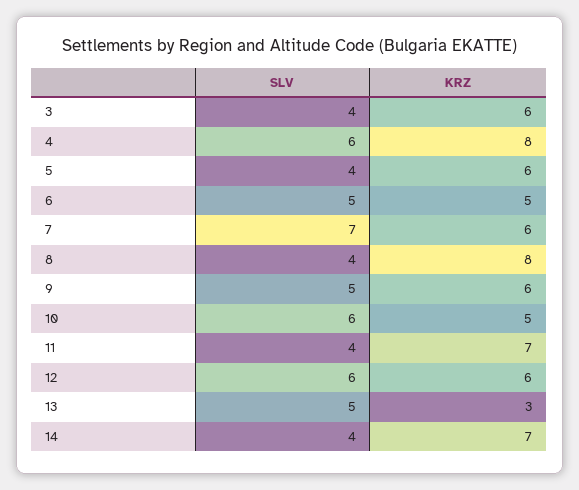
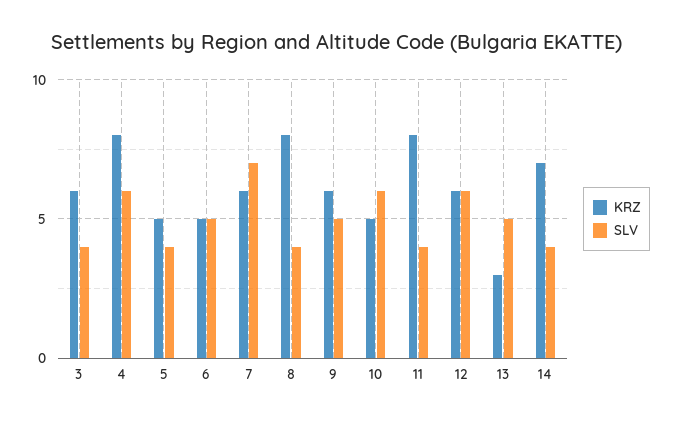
  {
    "SLV": {
      "3": 4,
      "4": 6,
      "5": 4,
      "6": 5,
      "7": 7,
      "8": 4,
      "9": 5,
      "10": 6,
      "11": 4,
      "12": 6,
      "13": 5,
      "14": 4
    },
    "KRZ": {
      "3": 6,
      "4": 8,
-     "5": 6,
+     "5": 5,
      "6": 5,
      "7": 6,
      "8": 8,
      "9": 6,
      "10": 5,
-     "11": 7,
+     "11": 8,
      "12": 6,
      "13": 3,
      "14": 7
    }
  }

